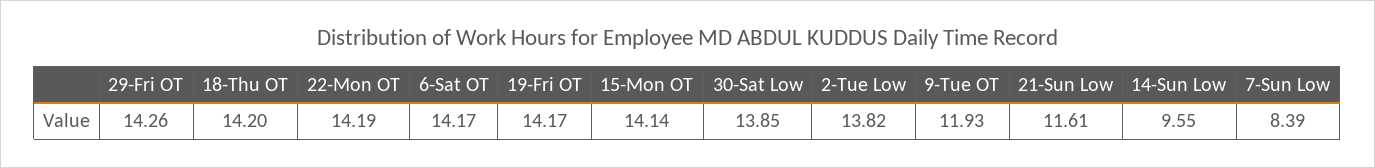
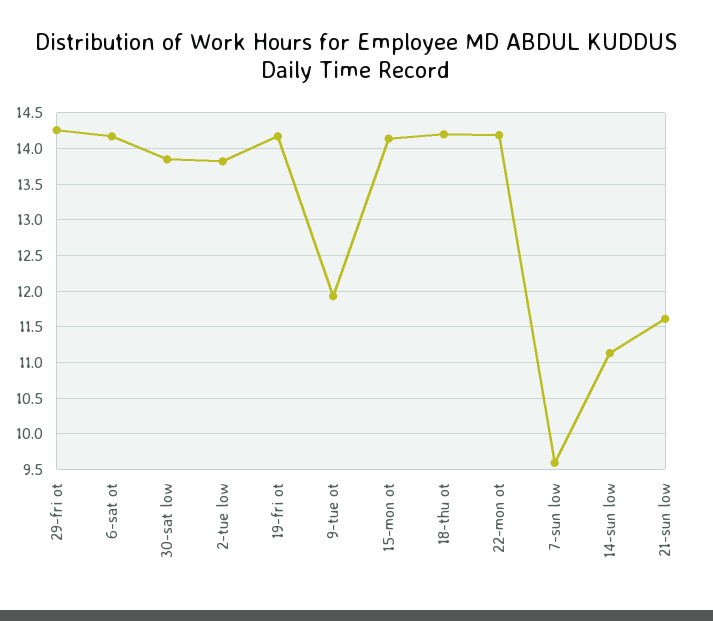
  {
    "29-Fri OT": 14.26,
    "18-Thu OT": 14.2,
    "22-Mon OT": 14.19,
    "6-Sat OT": 14.17,
    "19-Fri OT": 14.17,
    "15-Mon OT": 14.14,
    "30-Sat Low": 13.85,
    "2-Tue Low": 13.82,
    "9-Tue OT": 11.93,
    "21-Sun Low": 11.61,
-   "14-Sun Low": 9.55,
+   "14-Sun Low": 11.1,
-   "7-Sun Low": 8.39
+   "7-Sun Low": 9.6
  }

